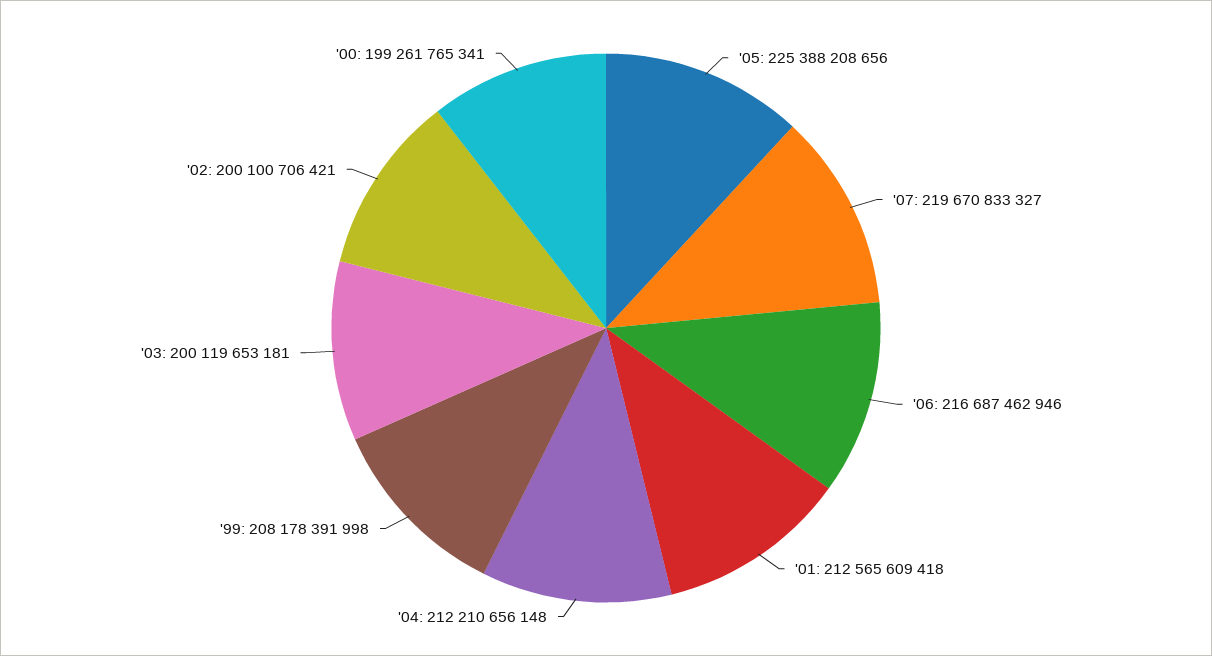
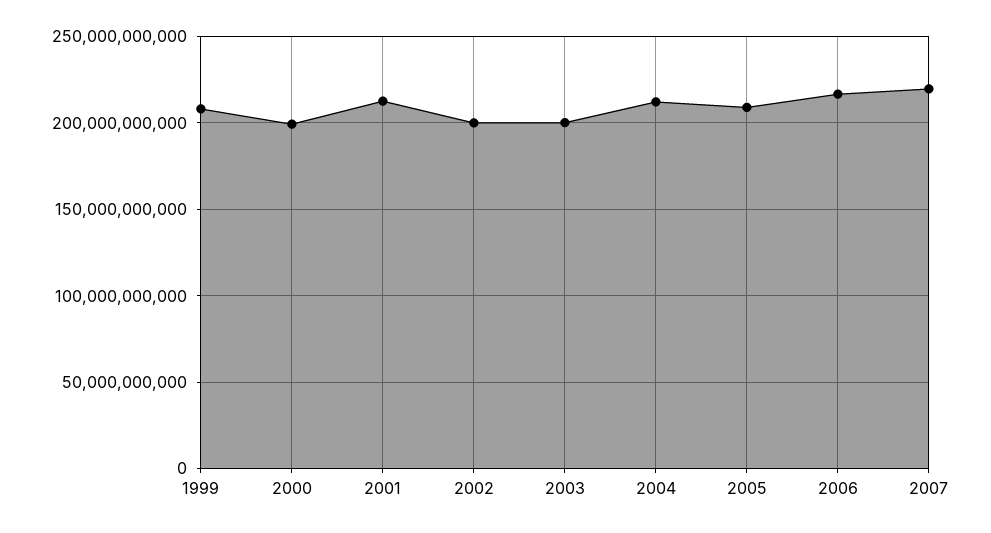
  {
-   "'05": 225388208656,
+   "'05": 210000000000,
    "'07": 219670833327,
    "'06": 216687462946,
    "'01": 212565609418,
    "'04": 212210656148,
    "'99": 208178391998,
    "'03": 200119653181,
    "'02": 200100706421,
    "'00": 199261765341
  }

